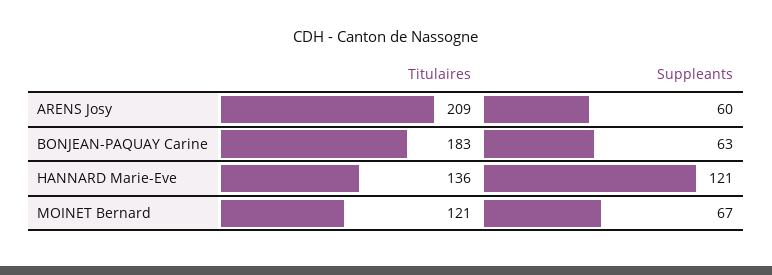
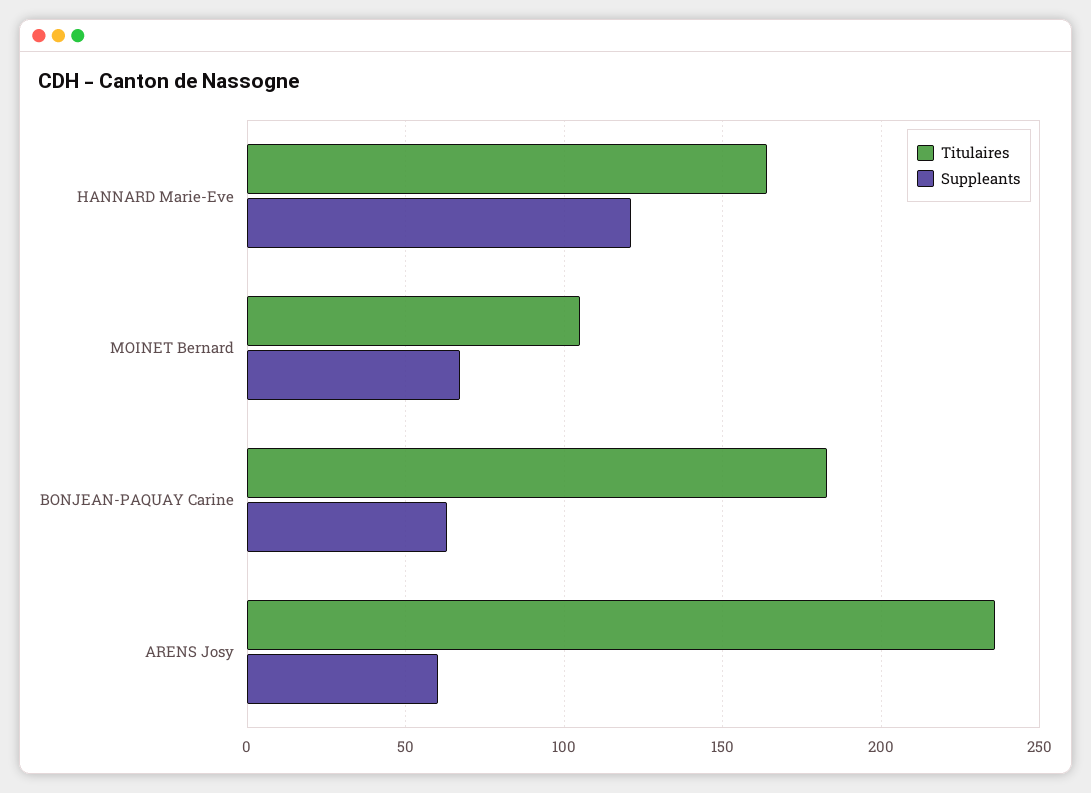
  {
    "Titulaires": {
-     "ARENS Josy": 209,
+     "ARENS Josy": 235,
      "BONJEAN-PAQUAY Carine": 183,
-     "HANNARD Marie-Eve": 136,
+     "HANNARD Marie-Eve": 165,
-     "MOINET Bernard": 121
+     "MOINET Bernard": 105
    },
    "Suppleants": {
      "ARENS Josy": 60,
      "BONJEAN-PAQUAY Carine": 63,
      "HANNARD Marie-Eve": 121,
      "MOINET Bernard": 67
    }
  }

